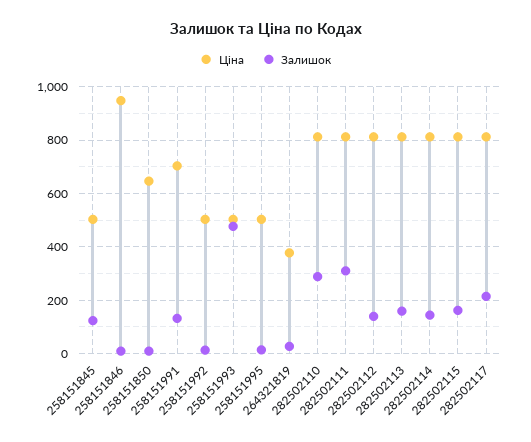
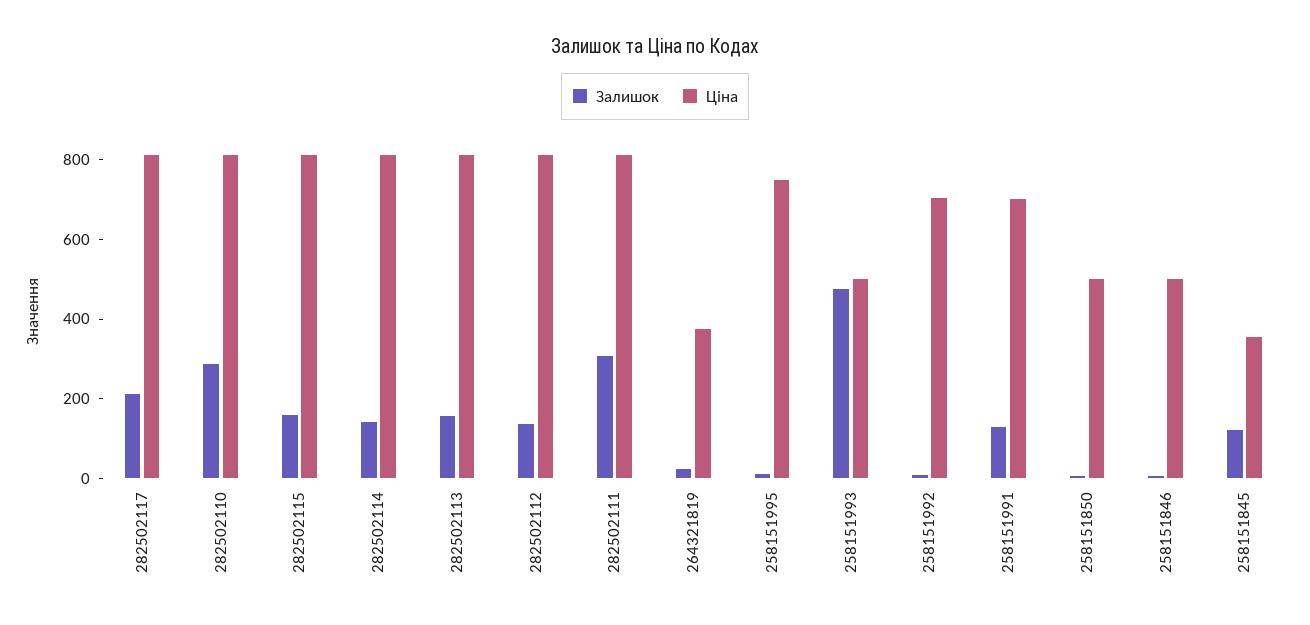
  {
    "Ціна": {
-     "258151845": 500,
+     "258151845": 350,
-     "258151846": 950,
+     "258151846": 500,
-     "258151850": 650,
+     "258151850": 500,
      "258151991": 700,
-     "258151992": 500,
+     "258151992": 700,
      "258151993": 500,
-     "258151995": 500,
+     "258151995": 750,
      "264321819": 375,
      "282502110": 825,
      "282502111": 825,
      "282502112": 825,
      "282502113": 825,
      "282502114": 825,
      "282502115": 825,
      "282502117": 825
    },
    "Залишок": {
      "258151845": 125,
      "258151846": 0,
      "258151850": 0,
      "258151991": 125,
      "258151992": 25,
      "258151993": 475,
      "258151995": 25,
      "264321819": 25,
      "282502110": 300,
      "282502111": 300,
      "282502112": 150,
      "282502113": 150,
      "282502114": 150,
      "282502115": 150,
      "282502117": 225
    }
  }

